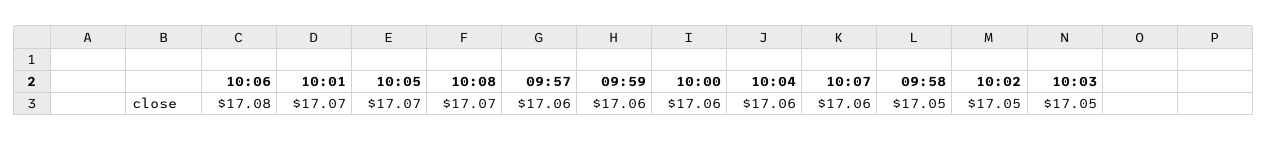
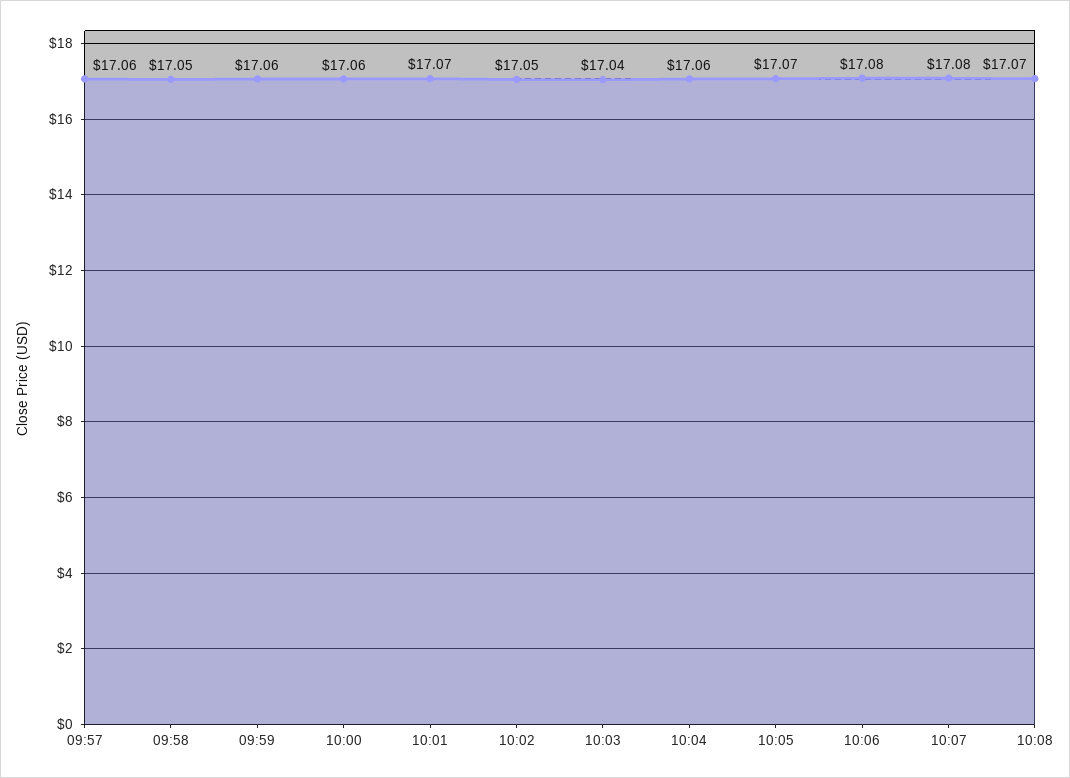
  {
    "10:06": 17.08,
    "10:01": 17.07,
    "10:05": 17.07,
    "10:08": 17.07,
    "09:57": 17.06,
    "09:59": 17.06,
    "10:00": 17.06,
    "10:04": 17.06,
-   "10:07": 17.06,
+   "10:07": 17.08,
    "09:58": 17.05,
    "10:02": 17.05,
-   "10:03": 17.05
+   "10:03": 17.04
  }

